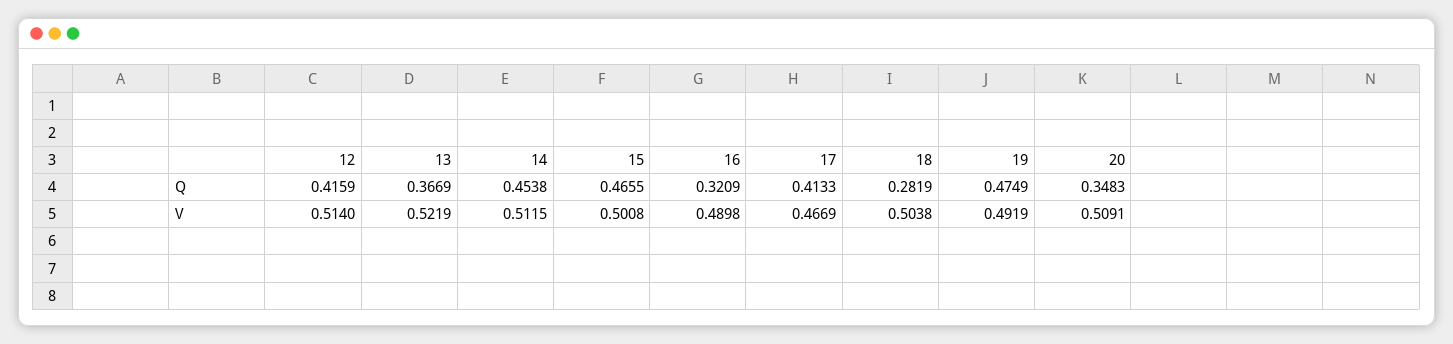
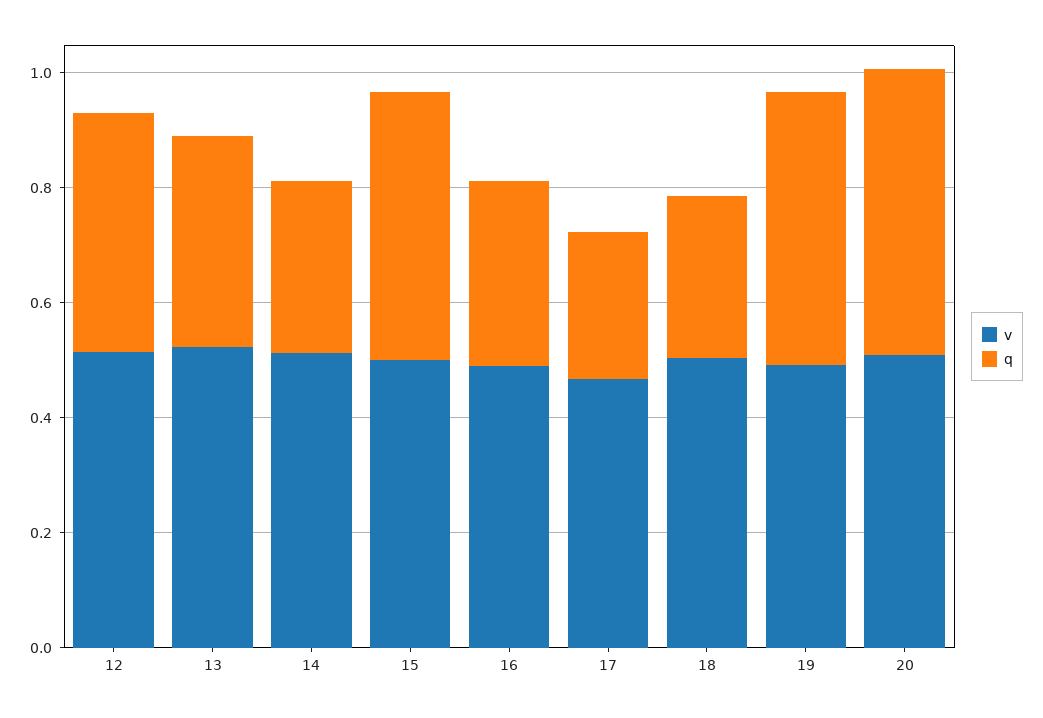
  {
    "Q": {
      "12": 0.4159,
      "13": 0.3669,
-     "14": 0.4538,
+     "14": 0.3,
      "15": 0.4655,
      "16": 0.3209,
-     "17": 0.4133,
+     "17": 0.25,
      "18": 0.2819,
      "19": 0.4749,
-     "20": 0.3483
+     "20": 0.5
    },
    "V": {
      "12": 0.514,
      "13": 0.5219,
      "14": 0.5115,
      "15": 0.5008,
      "16": 0.4898,
      "17": 0.4669,
      "18": 0.5038,
      "19": 0.4919,
      "20": 0.5091
    }
  }

